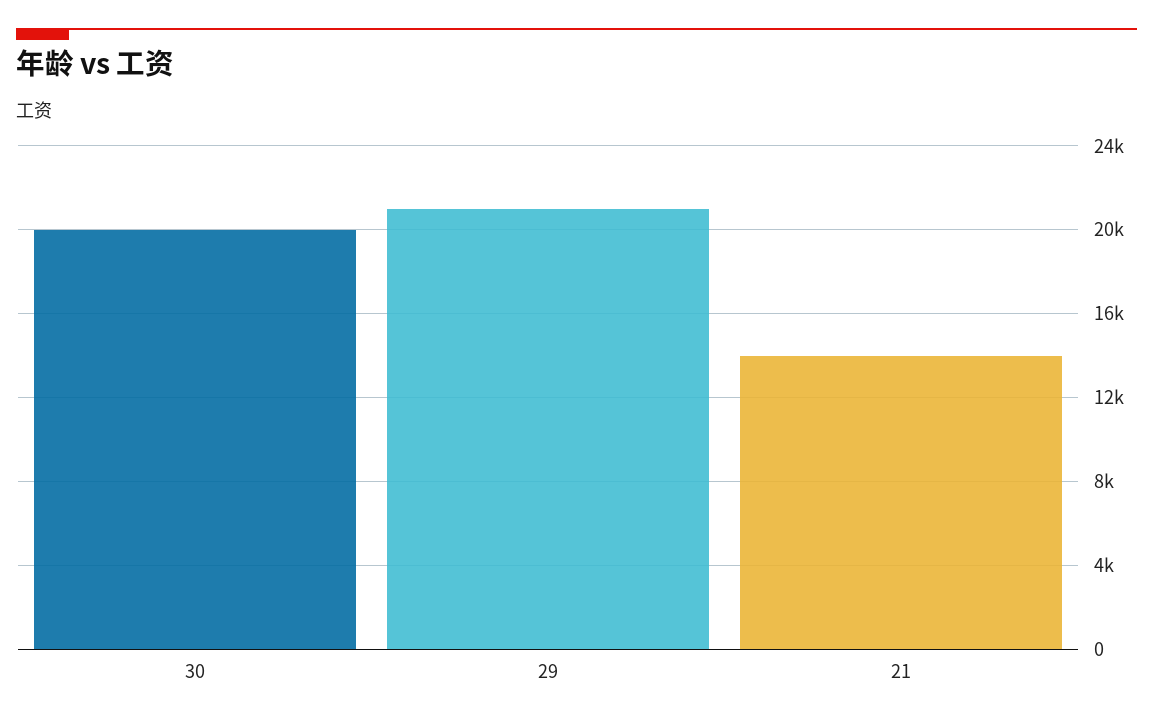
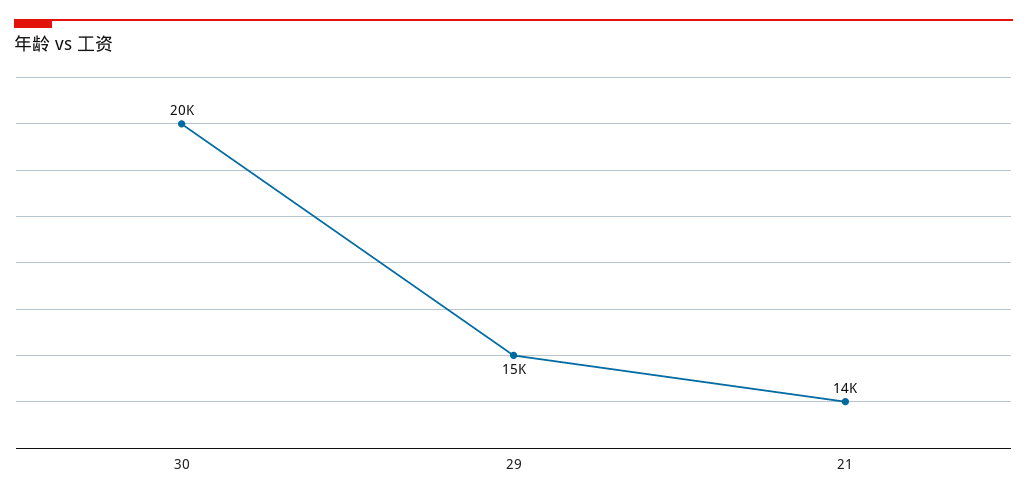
  {
    "30": 20000,
-   "29": 21000,
+   "29": 15000,
    "21": 14000
  }

